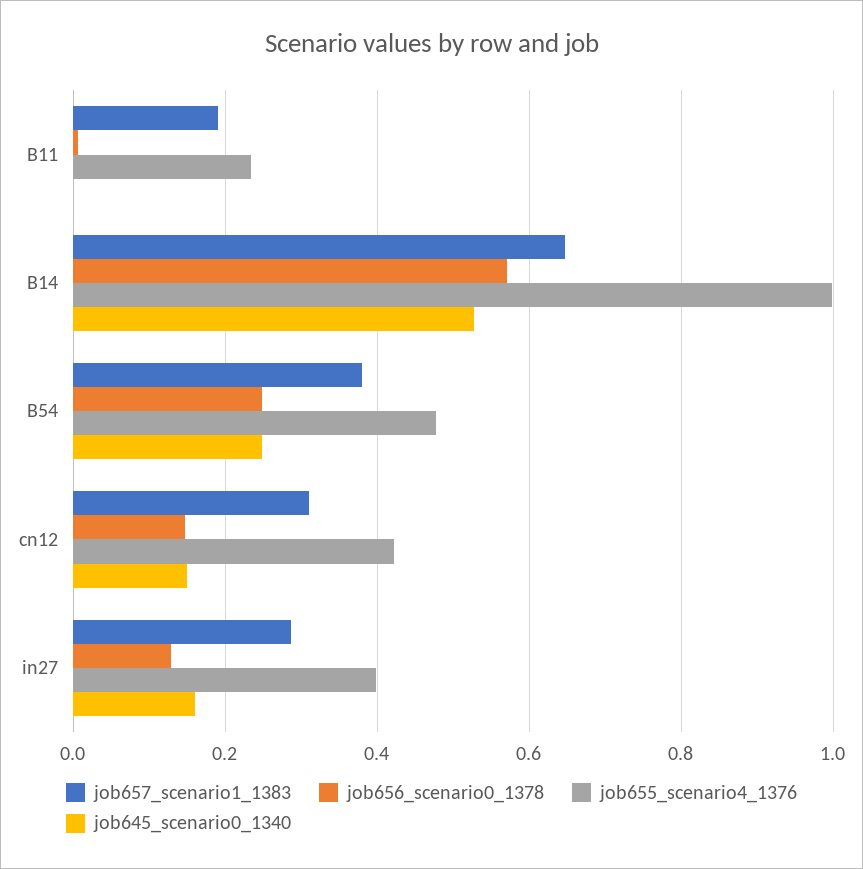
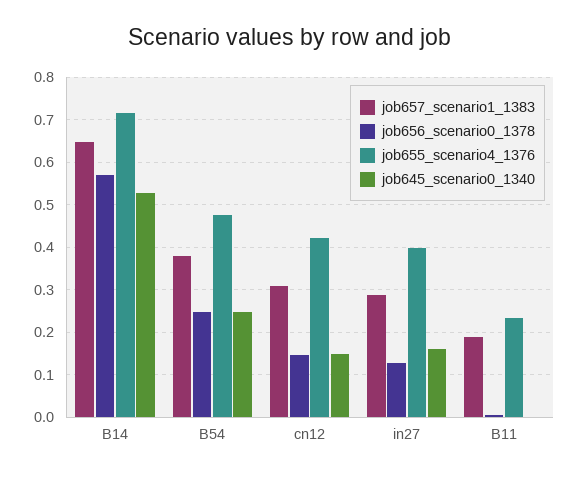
  {
    "job657_scenario1_1383": {
      "B11": 0.2,
      "B14": 0.64,
      "B54": 0.38,
      "cn12": 0.32,
      "in27": 0.28
    },
    "job656_scenario0_1378": {
      "B11": 0,
      "B14": 0.58,
      "B54": 0.24,
      "cn12": 0.14,
      "in27": 0.12
    },
    "job655_scenario4_1376": {
      "B11": 0.24,
-     "B14": 1,
+     "B14": 0.72,
      "B54": 0.48,
      "cn12": 0.42,
      "in27": 0.4
    },
    "job645_scenario0_1340": {
      "B11": 0,
      "B14": 0.52,
      "B54": 0.24,
      "cn12": 0.14,
      "in27": 0.16
    }
  }

